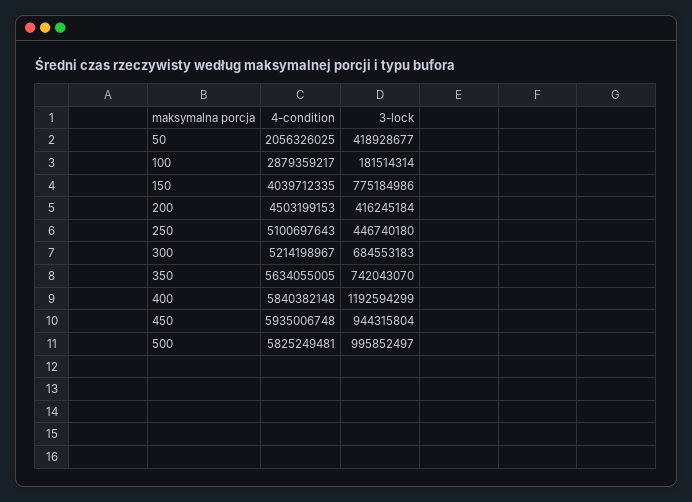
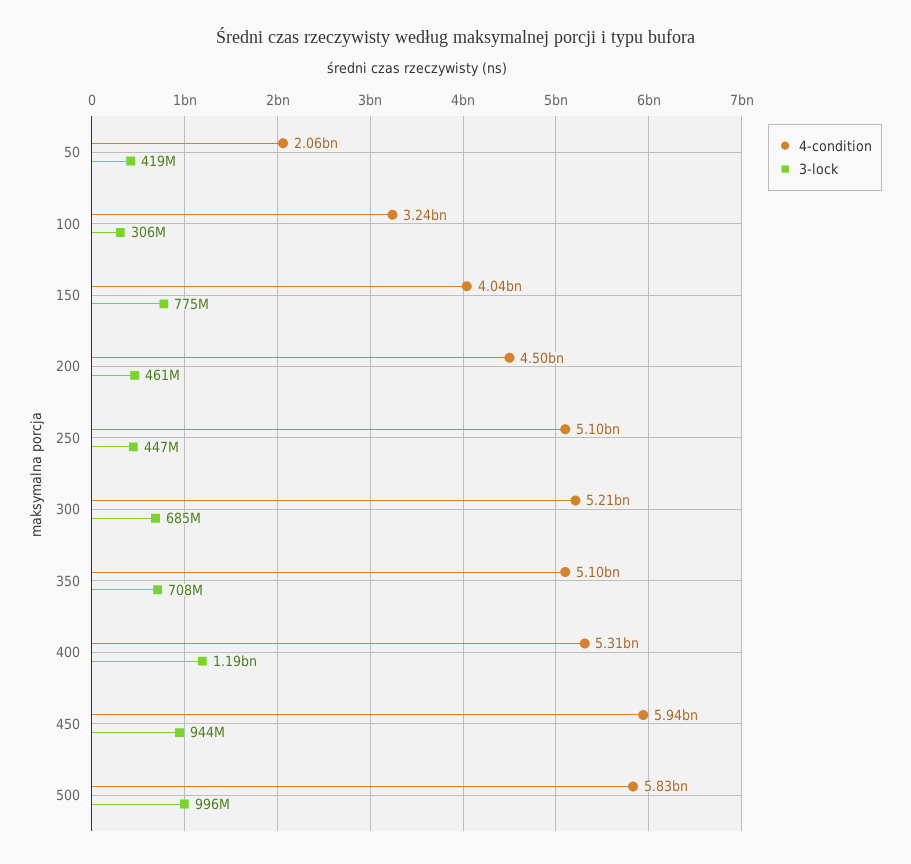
  {
    "4-condition": {
      "50": 2056326025,
-     "100": 2879359217,
+     "100": 3240000000,
      "150": 4039712335,
      "200": 4503199153,
      "250": 5100697643,
      "300": 5214198967,
-     "350": 5634055005,
+     "350": 5100000000,
-     "400": 5840382148,
+     "400": 5310000000,
      "450": 5935006748,
      "500": 5825249481
    },
    "3-lock": {
      "50": 418928677,
-     "100": 181514314,
+     "100": 306000000,
      "150": 775184986,
-     "200": 416245184,
+     "200": 461000000,
      "250": 446740180,
      "300": 684553183,
-     "350": 742043070,
+     "350": 708000000,
      "400": 1192594299,
      "450": 944315804,
      "500": 995852497
    }
  }

